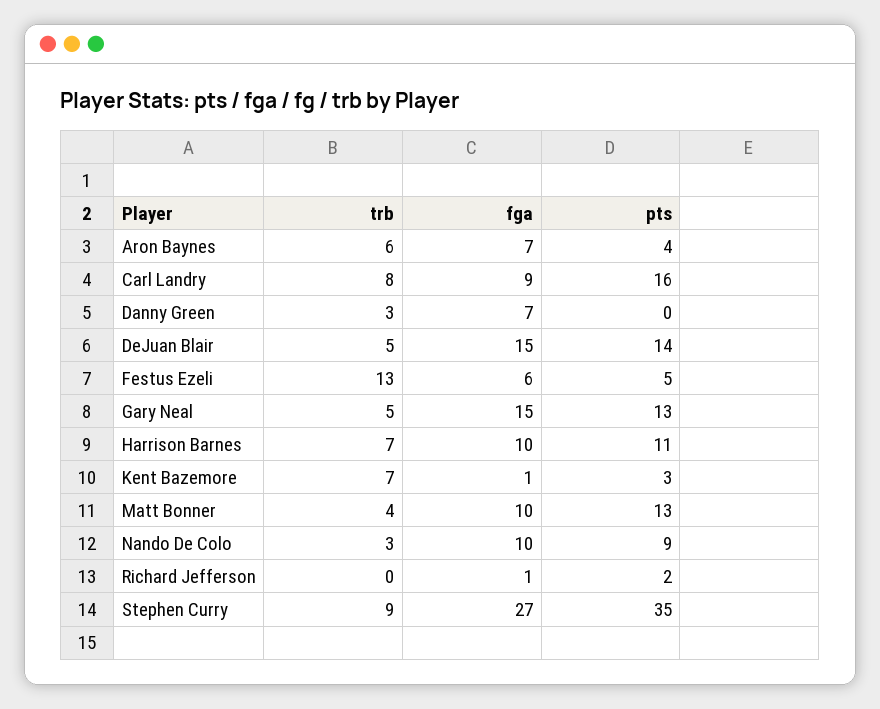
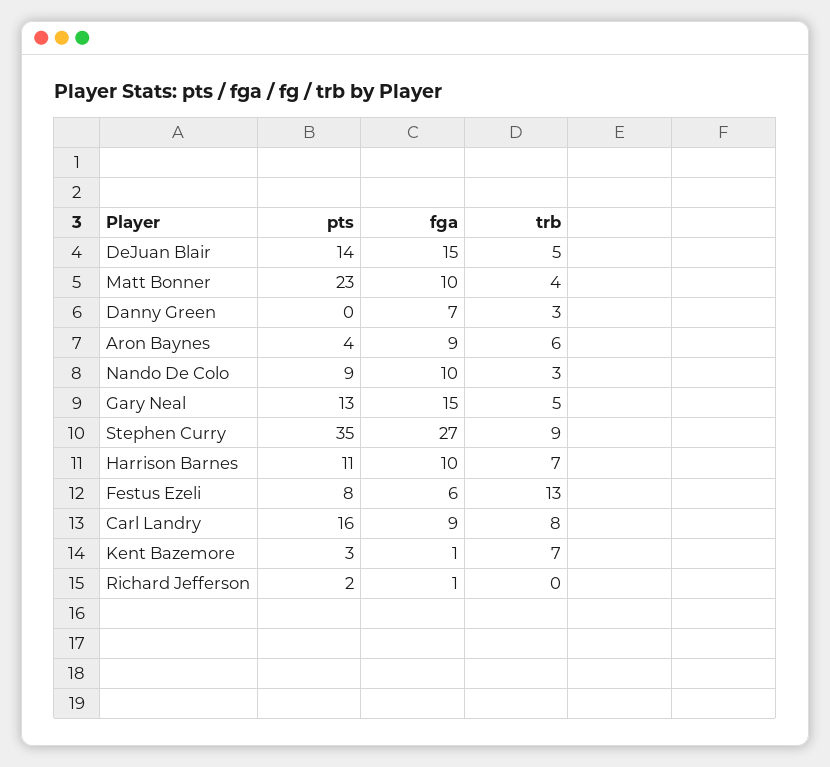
  {
    "trb": {
      "Aron Baynes": 6,
      "Carl Landry": 8,
      "Danny Green": 3,
      "DeJuan Blair": 5,
      "Festus Ezeli": 13,
      "Gary Neal": 5,
      "Harrison Barnes": 7,
      "Kent Bazemore": 7,
      "Matt Bonner": 4,
      "Nando De Colo": 3,
      "Richard Jefferson": 0,
      "Stephen Curry": 9
    },
    "fga": {
-     "Aron Baynes": 7,
+     "Aron Baynes": 9,
      "Carl Landry": 9,
      "Danny Green": 7,
      "DeJuan Blair": 15,
      "Festus Ezeli": 6,
      "Gary Neal": 15,
      "Harrison Barnes": 10,
      "Kent Bazemore": 1,
      "Matt Bonner": 10,
      "Nando De Colo": 10,
      "Richard Jefferson": 1,
      "Stephen Curry": 27
    },
    "pts": {
      "Aron Baynes": 4,
      "Carl Landry": 16,
      "Danny Green": 0,
      "DeJuan Blair": 14,
-     "Festus Ezeli": 5,
+     "Festus Ezeli": 8,
      "Gary Neal": 13,
      "Harrison Barnes": 11,
      "Kent Bazemore": 3,
-     "Matt Bonner": 13,
+     "Matt Bonner": 23,
      "Nando De Colo": 9,
      "Richard Jefferson": 2,
      "Stephen Curry": 35
    }
  }

